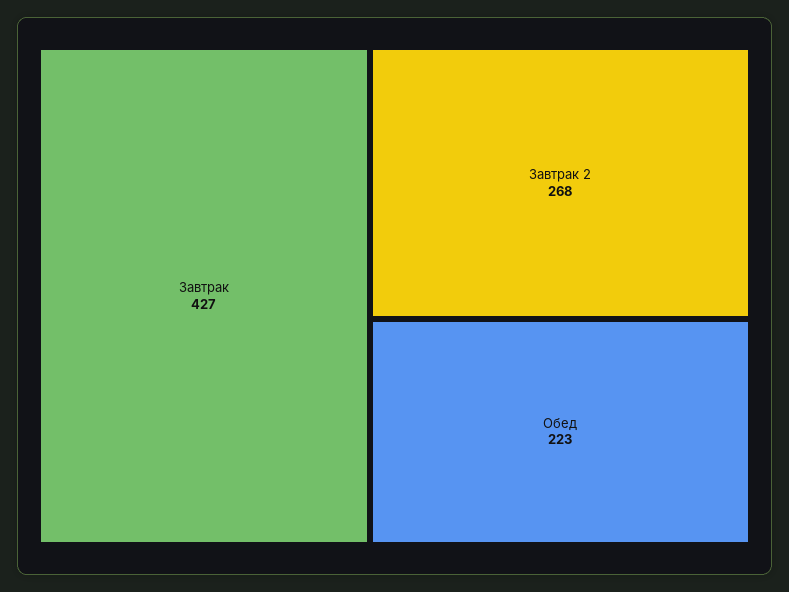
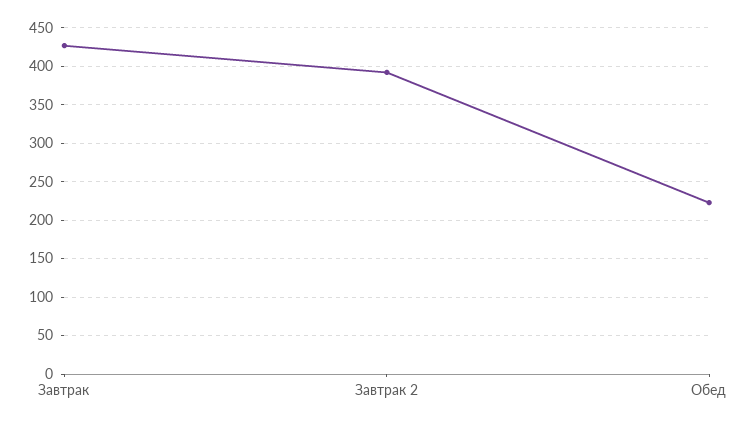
  {
    "Завтрак": 427,
-   "Завтрак 2": 268,
+   "Завтрак 2": 390,
    "Обед": 223
  }

